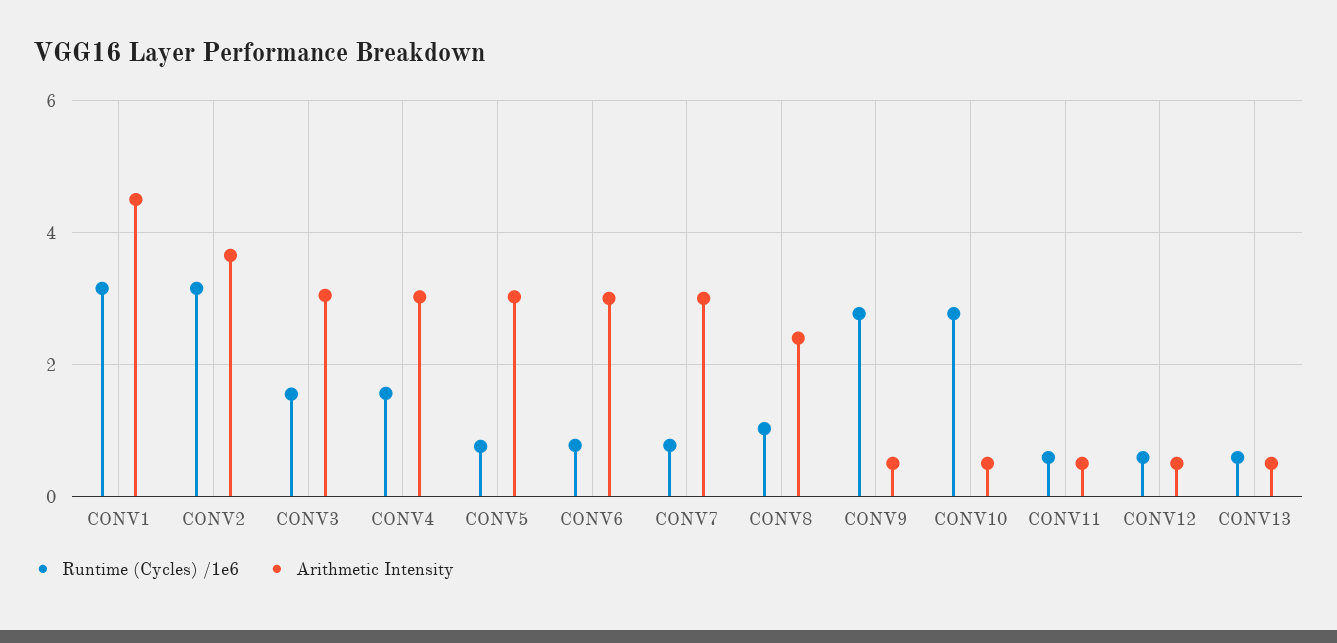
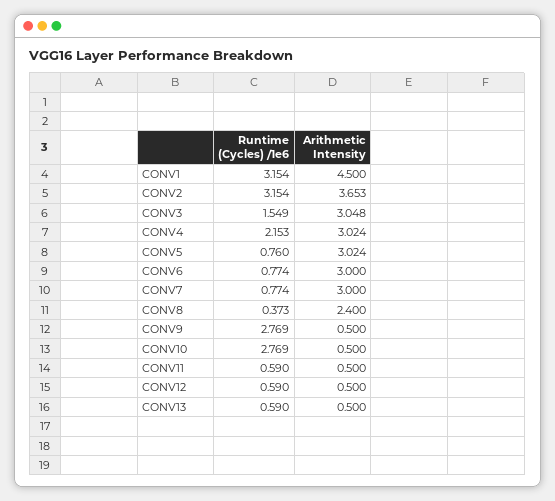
  {
    "Runtime (Cycles) /1e6": {
      "CONV1": 3.154,
      "CONV2": 3.154,
      "CONV3": 1.549,
-     "CONV4": 1.6,
+     "CONV4": 2.153,
      "CONV5": 0.76,
      "CONV6": 0.774,
      "CONV7": 0.774,
-     "CONV8": 1,
+     "CONV8": 0.373,
      "CONV9": 2.769,
      "CONV10": 2.769,
      "CONV11": 0.59,
      "CONV12": 0.59,
      "CONV13": 0.59
    },
    "Arithmetic Intensity": {
      "CONV1": 4.5,
      "CONV2": 3.653,
      "CONV3": 3.048,
      "CONV4": 3.024,
      "CONV5": 3.024,
      "CONV6": 3,
      "CONV7": 3,
      "CONV8": 2.4,
      "CONV9": 0.5,
      "CONV10": 0.5,
      "CONV11": 0.5,
      "CONV12": 0.5,
      "CONV13": 0.5
    }
  }

